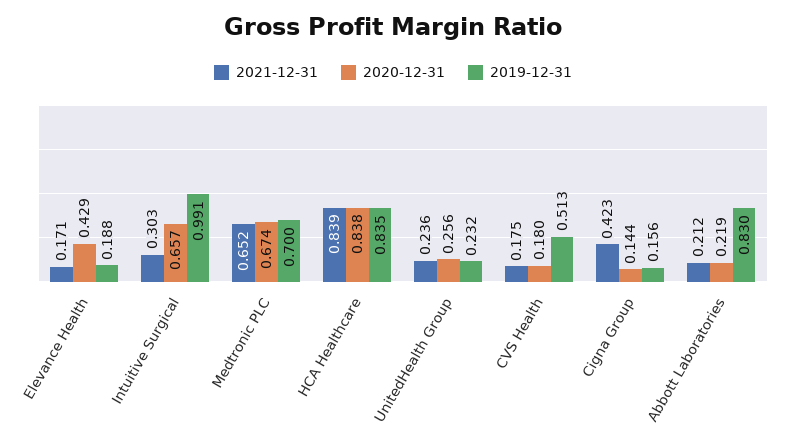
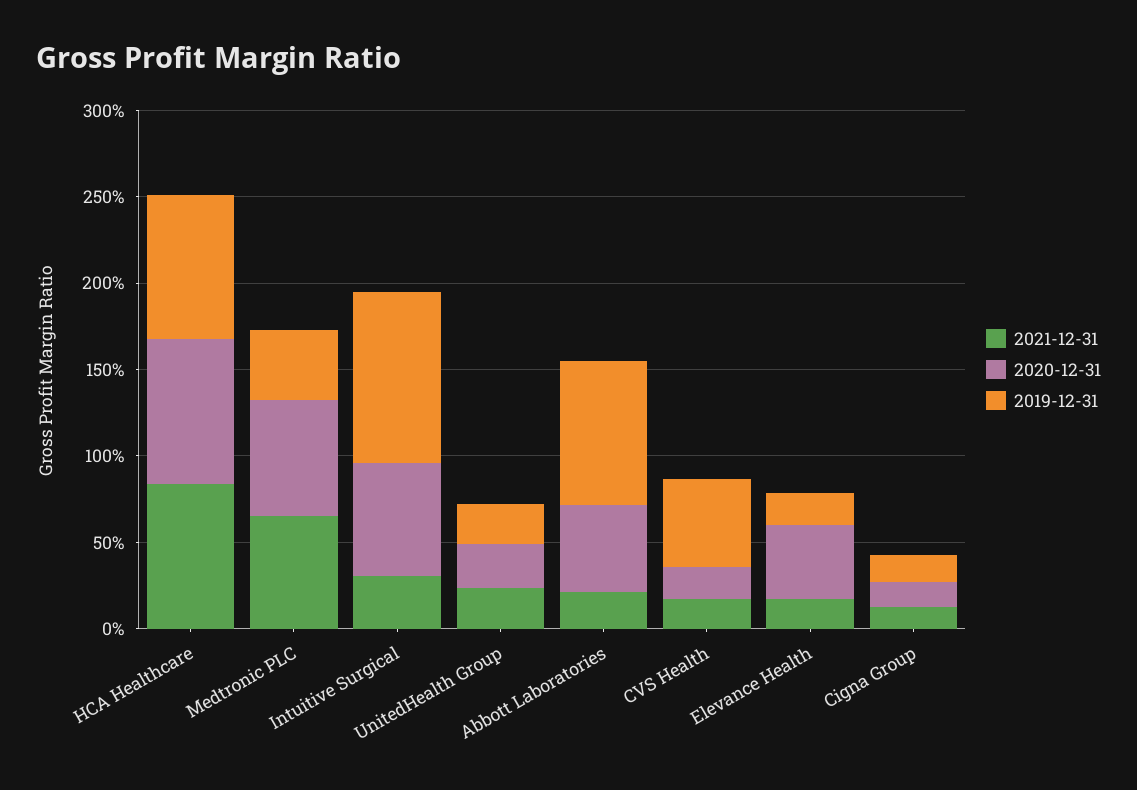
  {
    "2021-12-31": {
      "Elevance Health": 0.171,
      "Intuitive Surgical": 0.303,
      "Medtronic PLC": 0.652,
      "HCA Healthcare": 0.839,
      "UnitedHealth Group": 0.236,
      "CVS Health": 0.175,
-     "Cigna Group": 0.423,
+     "Cigna Group": 0.1,
      "Abbott Laboratories": 0.212
    },
    "2020-12-31": {
      "Elevance Health": 0.429,
      "Intuitive Surgical": 0.657,
      "Medtronic PLC": 0.674,
      "HCA Healthcare": 0.838,
      "UnitedHealth Group": 0.256,
      "CVS Health": 0.18,
      "Cigna Group": 0.144,
-     "Abbott Laboratories": 0.219
+     "Abbott Laboratories": 0.5
    },
    "2019-12-31": {
      "Elevance Health": 0.188,
      "Intuitive Surgical": 0.991,
-     "Medtronic PLC": 0.7,
+     "Medtronic PLC": 0.4,
      "HCA Healthcare": 0.835,
      "UnitedHealth Group": 0.232,
      "CVS Health": 0.513,
      "Cigna Group": 0.156,
      "Abbott Laboratories": 0.83
    }
  }

